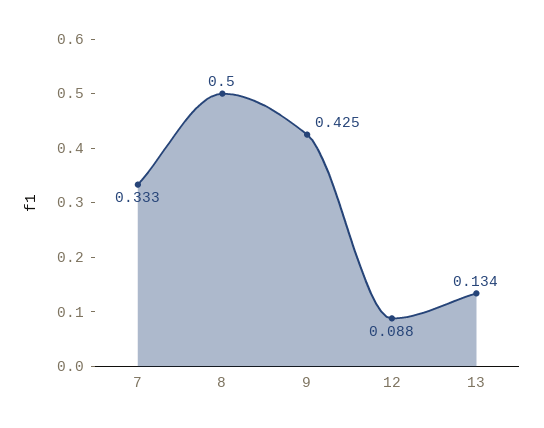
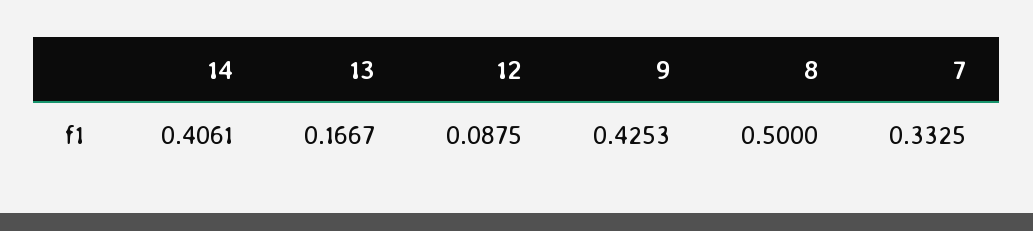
  {
    "7": 0.3325,
    "8": 0.5,
    "9": 0.4253,
    "12": 0.0875,
-   "13": 0.134
+   "13": 0.1667,
+   "14": 0.4061
  }

